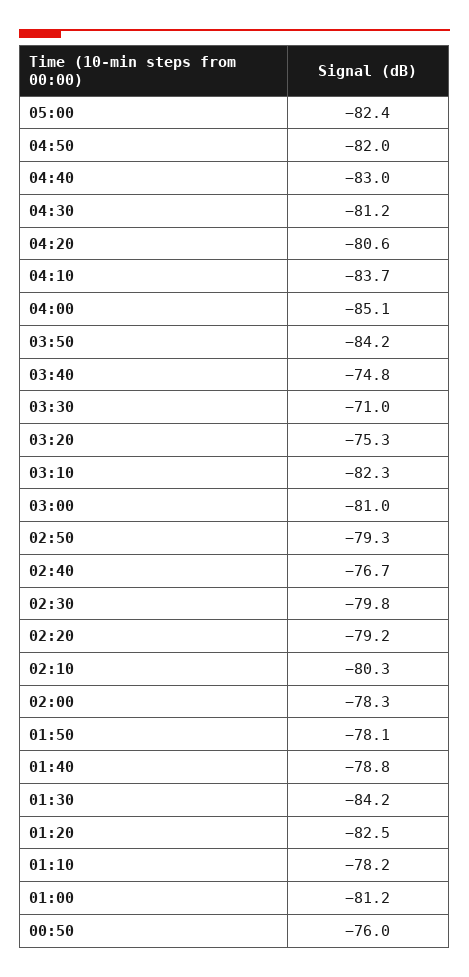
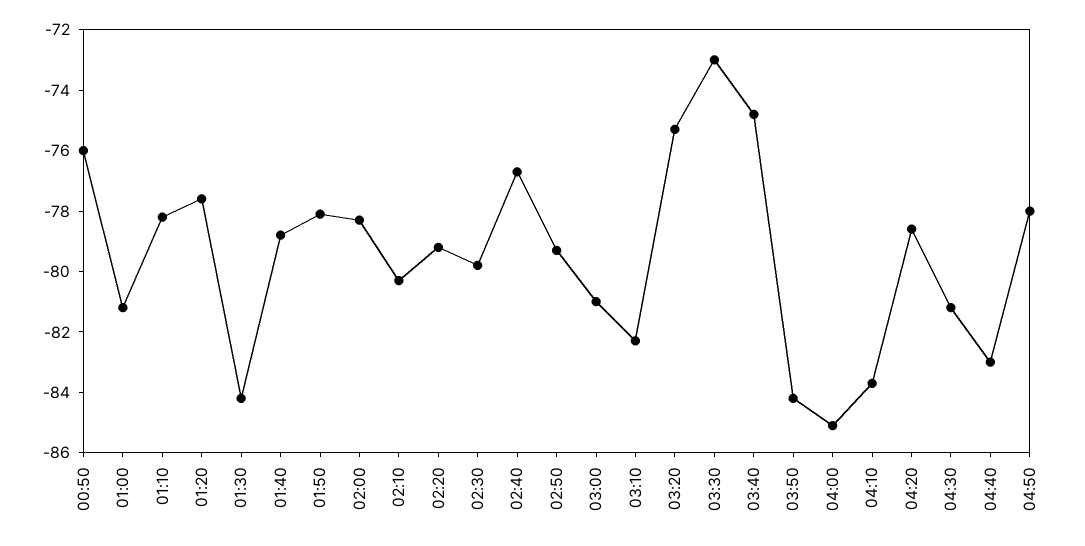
  {
-   "05:00": -82.4,
-   "04:50": -82,
+   "04:50": -78,
    "04:40": -83,
    "04:30": -81.2,
-   "04:20": -80.6,
+   "04:20": -78.5,
    "04:10": -83.7,
    "04:00": -85.1,
    "03:50": -84.2,
    "03:40": -74.8,
-   "03:30": -71,
+   "03:30": -73,
    "03:20": -75.3,
    "03:10": -82.3,
    "03:00": -81,
    "02:50": -79.3,
    "02:40": -76.7,
    "02:30": -79.8,
    "02:20": -79.2,
    "02:10": -80.3,
    "02:00": -78.3,
    "01:50": -78.1,
    "01:40": -78.8,
    "01:30": -84.2,
-   "01:20": -82.5,
+   "01:20": -77.5,
    "01:10": -78.2,
    "01:00": -81.2,
    "00:50": -76
  }

